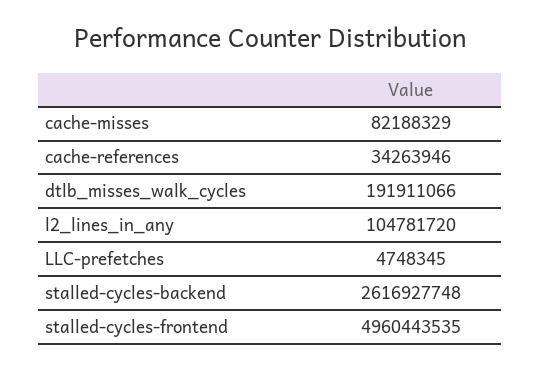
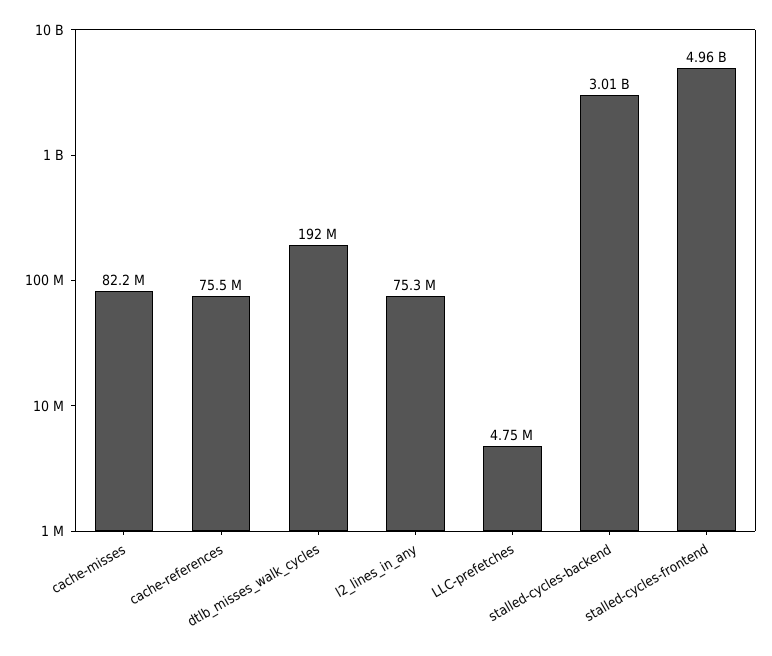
  {
    "cache-misses": 82188329,
-   "cache-references": 34263946,
+   "cache-references": 75500000,
    "dtlb_misses_walk_cycles": 191911066,
-   "l2_lines_in_any": 104781720,
+   "l2_lines_in_any": 75300000,
    "LLC-prefetches": 4748345,
-   "stalled-cycles-backend": 2616927748,
+   "stalled-cycles-backend": 3010000000,
    "stalled-cycles-frontend": 4960443535
  }

